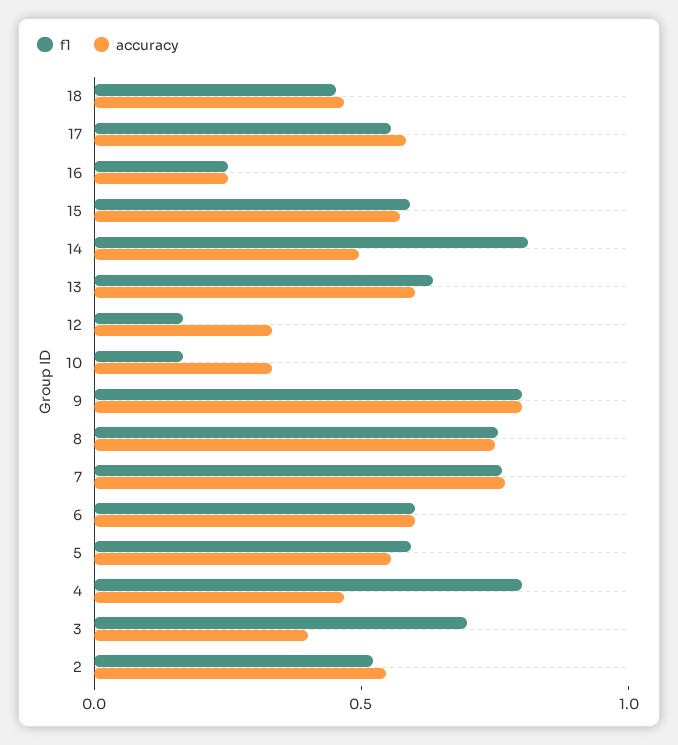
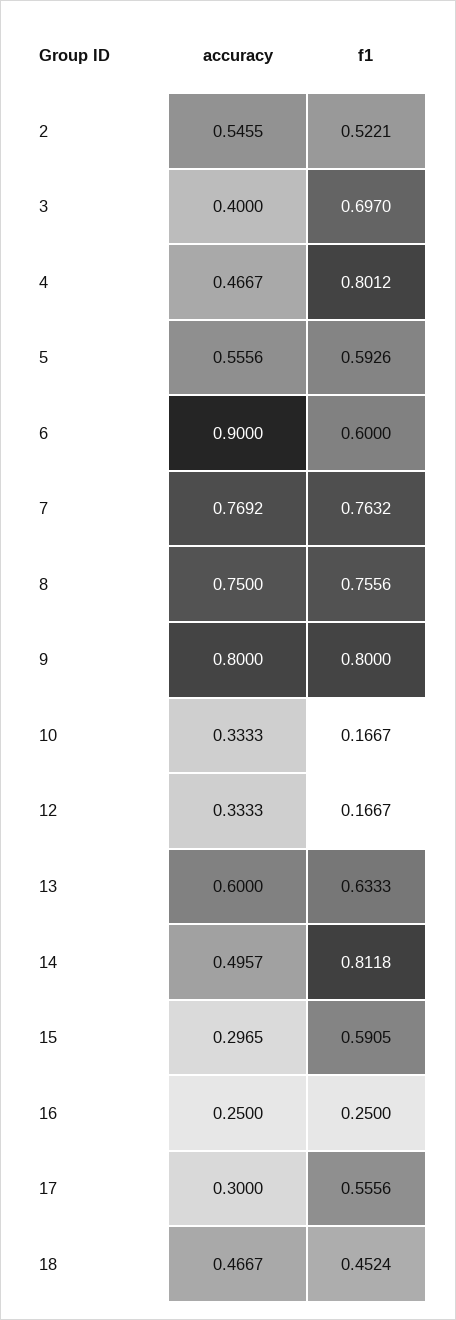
  {
    "f1": {
      "18": 0.4524,
      "17": 0.5556,
      "16": 0.25,
      "15": 0.5905,
      "14": 0.8118,
      "13": 0.6333,
      "12": 0.1667,
      "10": 0.1667,
      "9": 0.8,
      "8": 0.7556,
      "7": 0.7632,
      "6": 0.6,
      "5": 0.5926,
      "4": 0.8012,
      "3": 0.697,
      "2": 0.5221
    },
    "accuracy": {
      "18": 0.4667,
-     "17": 0.6,
+     "17": 0.3,
      "16": 0.25,
-     "15": 0.6,
+     "15": 0.2965,
      "14": 0.4957,
      "13": 0.6,
      "12": 0.3333,
      "10": 0.3333,
      "9": 0.8,
      "8": 0.75,
      "7": 0.7692,
-     "6": 0.6,
+     "6": 0.9,
      "5": 0.5556,
      "4": 0.4667,
      "3": 0.4,
      "2": 0.5455
    }
  }

